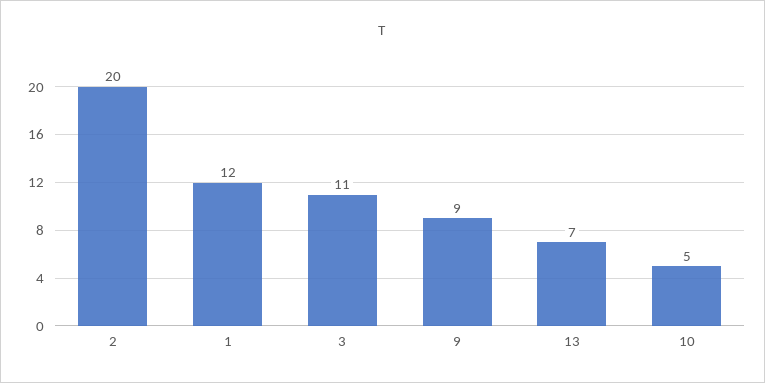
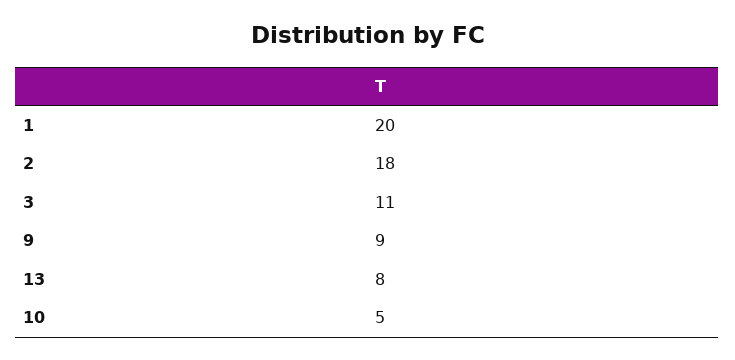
  {
-   "2": 20,
+   "2": 18,
-   "1": 12,
+   "1": 20,
    "3": 11,
    "9": 9,
-   "13": 7,
+   "13": 8,
    "10": 5
  }

